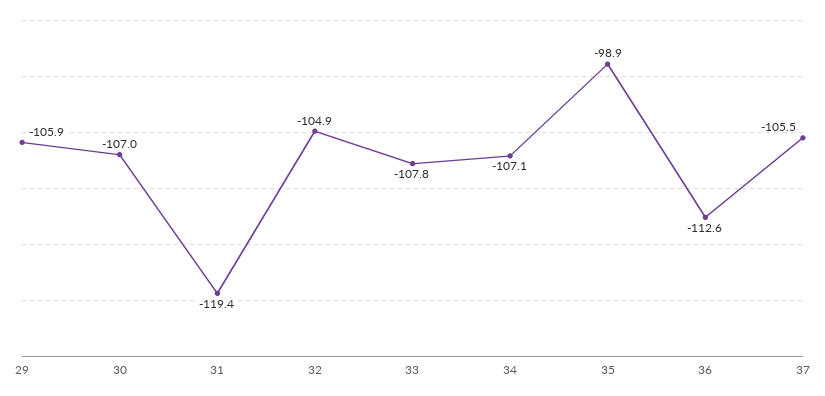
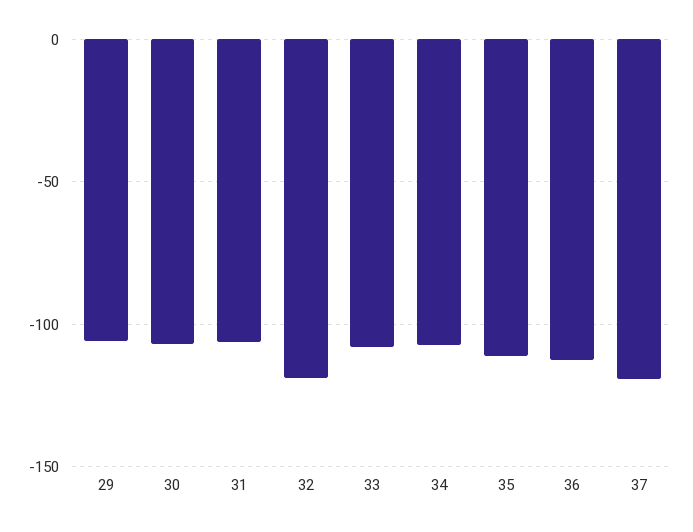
  {
    "29": -105.9,
    "30": -107,
-   "31": -119.4,
+   "31": -105,
-   "32": -104.9,
+   "32": -120,
    "33": -107.8,
    "34": -107.1,
-   "35": -98.9,
+   "35": -110,
    "36": -112.6,
-   "37": -105.5
+   "37": -120
  }

